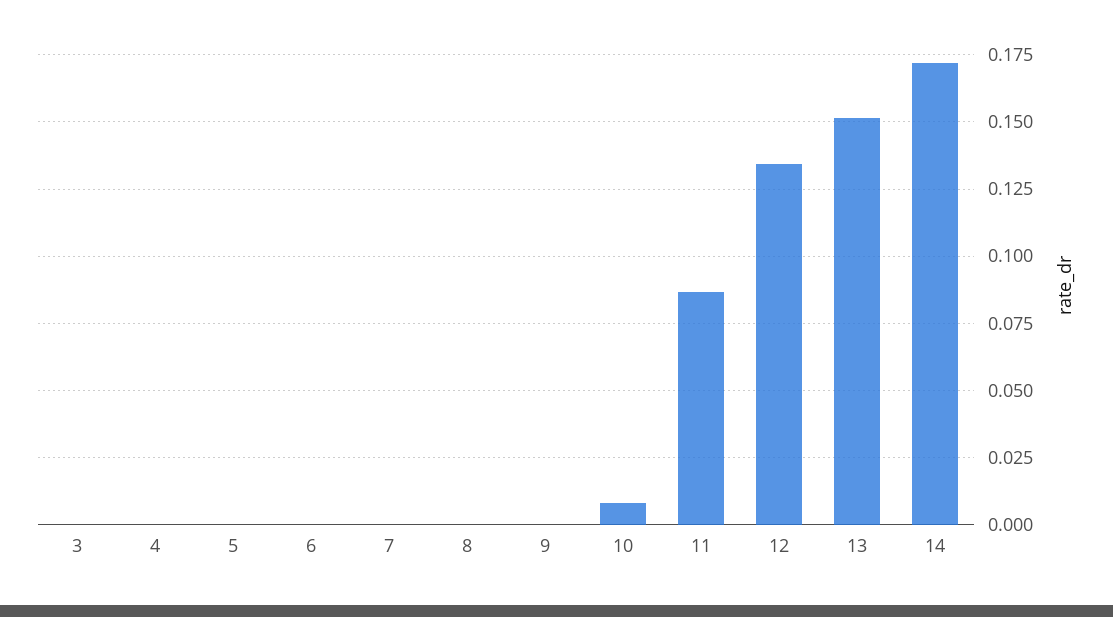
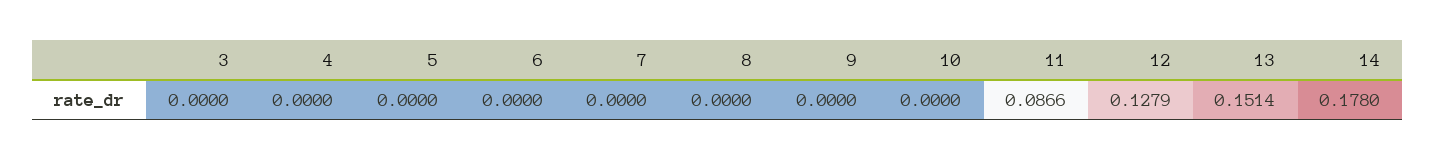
  {
    "3": 0,
    "4": 0,
    "5": 0,
    "6": 0,
    "7": 0,
    "8": 0,
    "9": 0,
-   "10": 0.0075,
+   "10": 0,
    "11": 0.0866,
-   "12": 0.135,
+   "12": 0.1279,
    "13": 0.1514,
-   "14": 0.1725
+   "14": 0.178
  }

